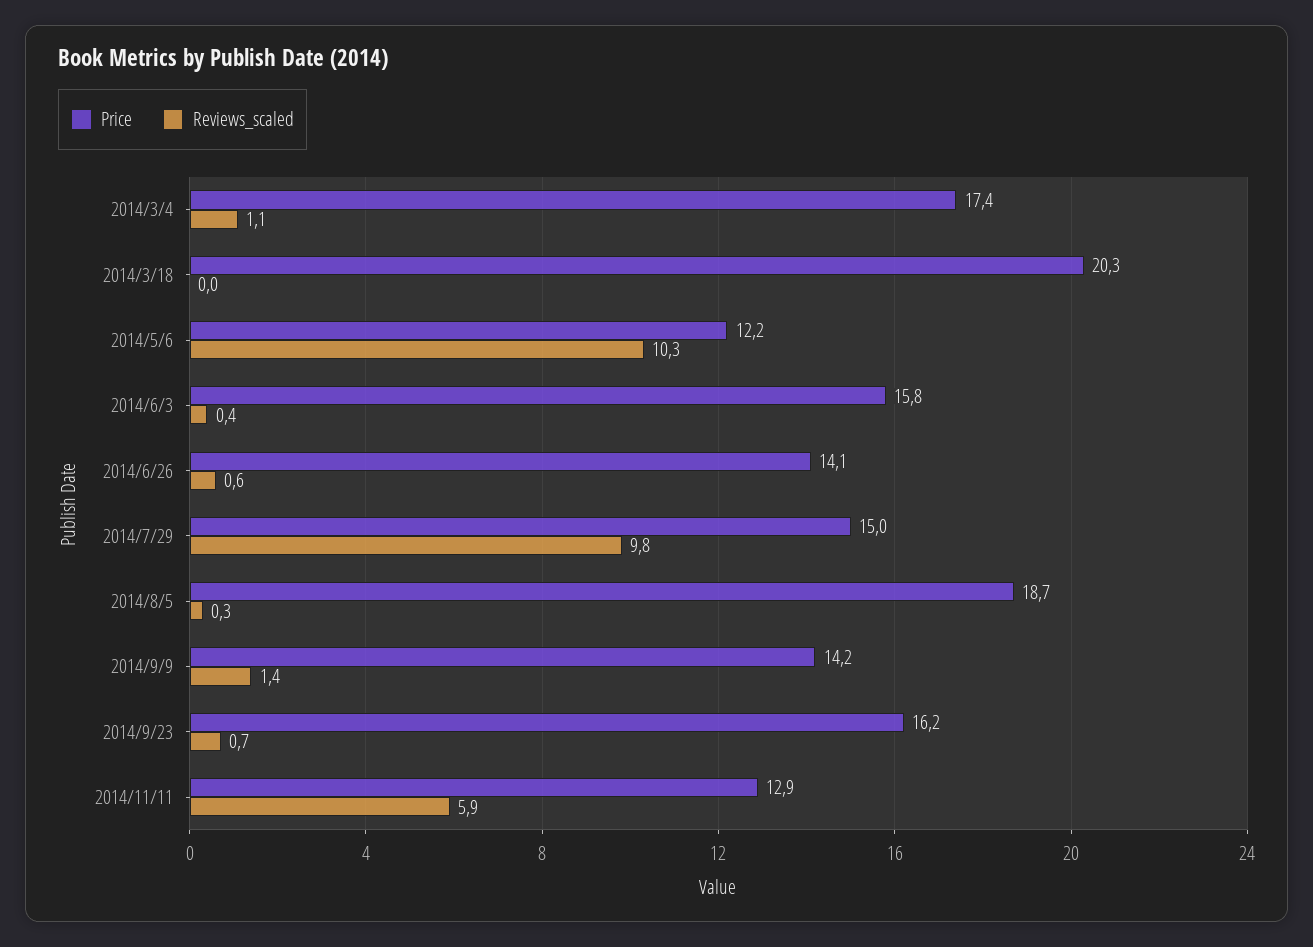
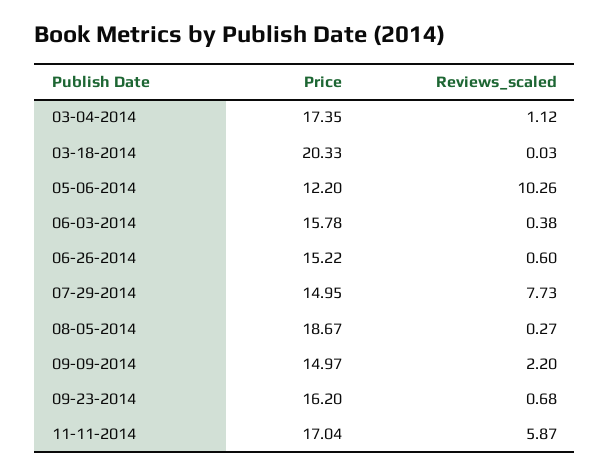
  {
    "Price": {
      "2014/3/4": 17.35,
      "2014/3/18": 20.33,
      "2014/5/6": 12.2,
      "2014/6/3": 15.78,
-     "2014/6/26": 14.1,
+     "2014/6/26": 15.22,
      "2014/7/29": 14.95,
      "2014/8/5": 18.67,
-     "2014/9/9": 14.2,
+     "2014/9/9": 14.97,
      "2014/9/23": 16.2,
-     "2014/11/11": 12.9
+     "2014/11/11": 17.04
    },
    "Reviews_scaled": {
      "2014/3/4": 1.12,
      "2014/3/18": 0.03,
      "2014/5/6": 10.26,
      "2014/6/3": 0.38,
      "2014/6/26": 0.6,
-     "2014/7/29": 9.8,
+     "2014/7/29": 7.73,
      "2014/8/5": 0.27,
-     "2014/9/9": 1.4,
+     "2014/9/9": 2.2,
      "2014/9/23": 0.68,
      "2014/11/11": 5.87
    }
  }

